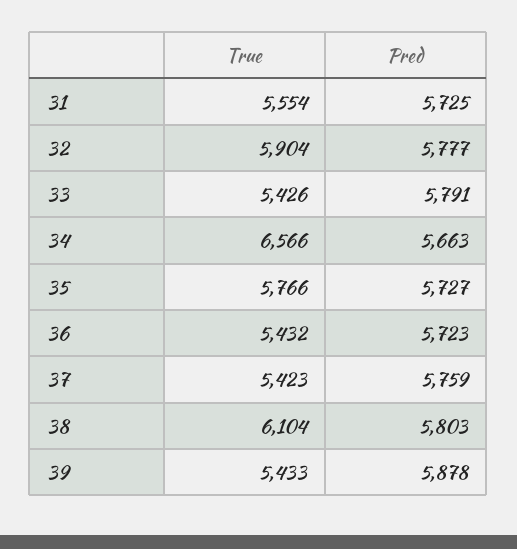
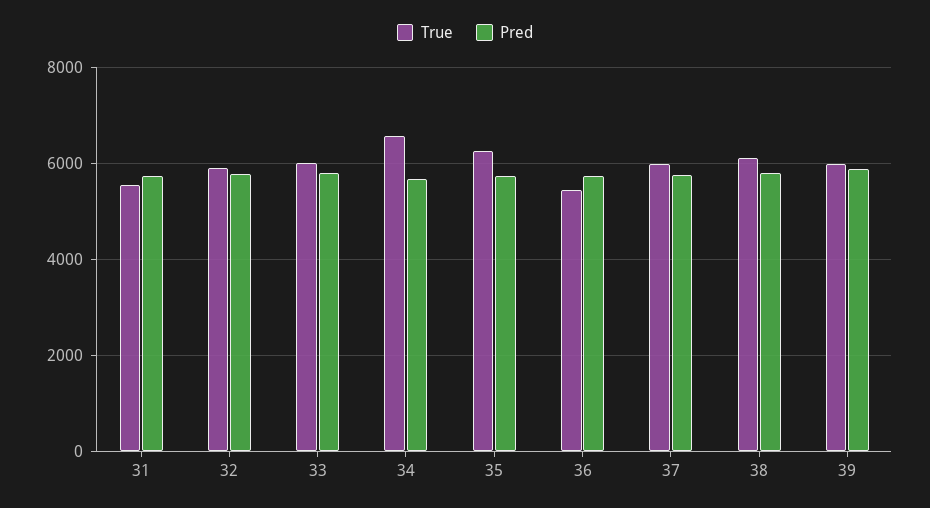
  {
    "True": {
      "31": 5554,
      "32": 5904,
-     "33": 5426,
+     "33": 6000,
      "34": 6566,
-     "35": 5766,
+     "35": 6200,
      "36": 5432,
-     "37": 5423,
+     "37": 6000,
      "38": 6104,
-     "39": 5433
+     "39": 6000
    },
    "Pred": {
      "31": 5725,
      "32": 5777,
      "33": 5791,
      "34": 5663,
      "35": 5727,
      "36": 5723,
      "37": 5759,
      "38": 5803,
      "39": 5878
    }
  }

